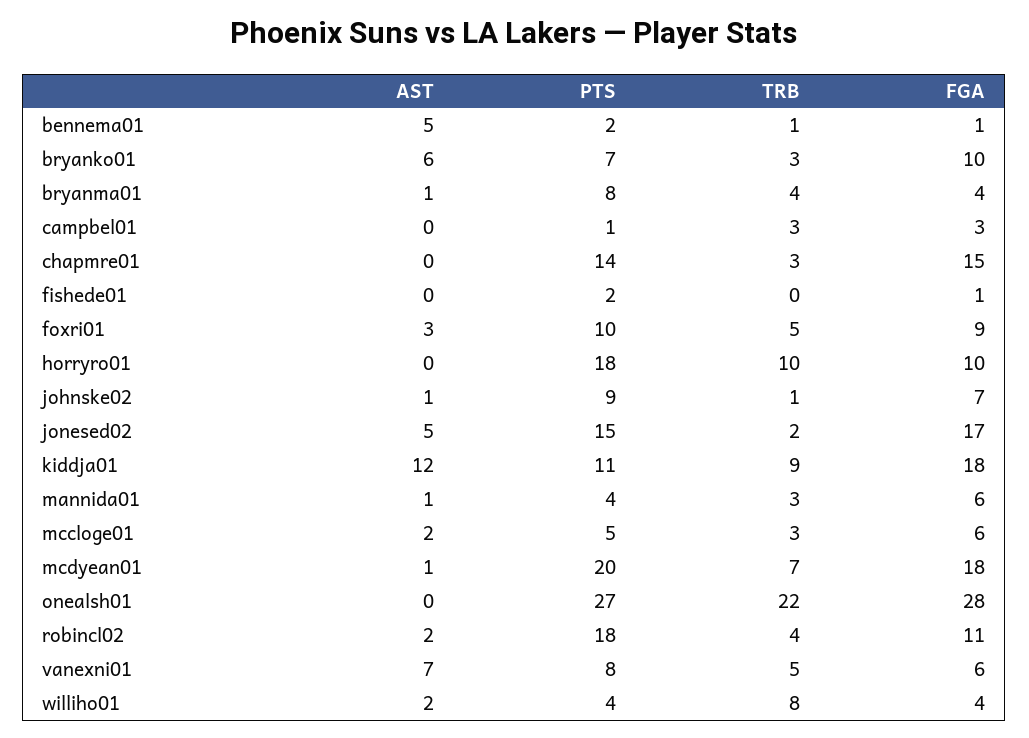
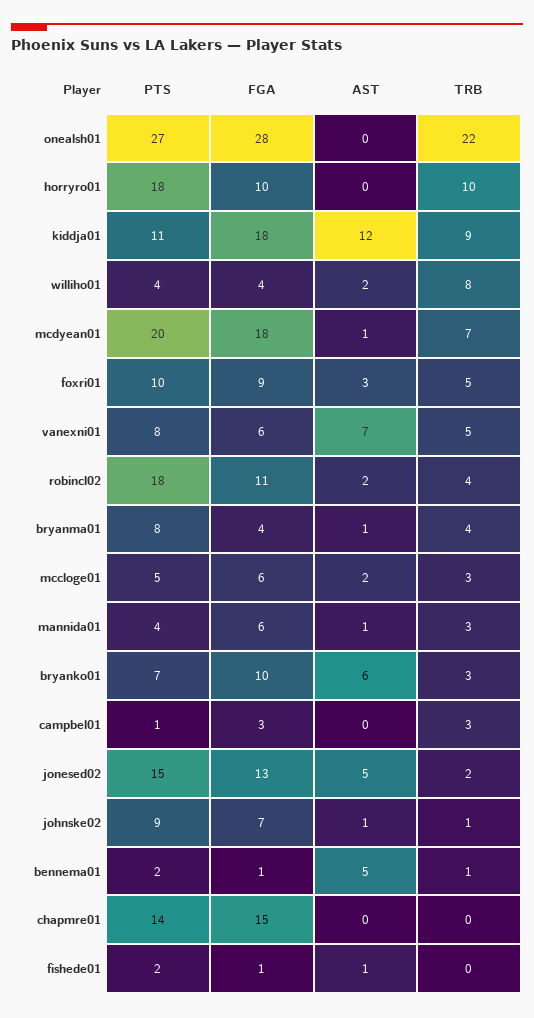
  {
    "AST": {
      "bennema01": 5,
      "bryanko01": 6,
      "bryanma01": 1,
      "campbel01": 0,
      "chapmre01": 0,
-     "fishede01": 0,
+     "fishede01": 1,
      "foxri01": 3,
      "horryro01": 0,
      "johnske02": 1,
      "jonesed02": 5,
      "kiddja01": 12,
      "mannida01": 1,
      "mccloge01": 2,
      "mcdyean01": 1,
      "onealsh01": 0,
      "robincl02": 2,
      "vanexni01": 7,
      "williho01": 2
    },
    "PTS": {
      "bennema01": 2,
      "bryanko01": 7,
      "bryanma01": 8,
      "campbel01": 1,
      "chapmre01": 14,
      "fishede01": 2,
      "foxri01": 10,
      "horryro01": 18,
      "johnske02": 9,
      "jonesed02": 15,
      "kiddja01": 11,
      "mannida01": 4,
      "mccloge01": 5,
      "mcdyean01": 20,
      "onealsh01": 27,
      "robincl02": 18,
      "vanexni01": 8,
      "williho01": 4
    },
    "TRB": {
      "bennema01": 1,
      "bryanko01": 3,
      "bryanma01": 4,
      "campbel01": 3,
-     "chapmre01": 3,
+     "chapmre01": 0,
      "fishede01": 0,
      "foxri01": 5,
      "horryro01": 10,
      "johnske02": 1,
      "jonesed02": 2,
      "kiddja01": 9,
      "mannida01": 3,
      "mccloge01": 3,
      "mcdyean01": 7,
      "onealsh01": 22,
      "robincl02": 4,
      "vanexni01": 5,
      "williho01": 8
    },
    "FGA": {
      "bennema01": 1,
      "bryanko01": 10,
      "bryanma01": 4,
      "campbel01": 3,
      "chapmre01": 15,
      "fishede01": 1,
      "foxri01": 9,
      "horryro01": 10,
      "johnske02": 7,
-     "jonesed02": 17,
+     "jonesed02": 13,
      "kiddja01": 18,
      "mannida01": 6,
      "mccloge01": 6,
      "mcdyean01": 18,
      "onealsh01": 28,
      "robincl02": 11,
      "vanexni01": 6,
      "williho01": 4
    }
  }

